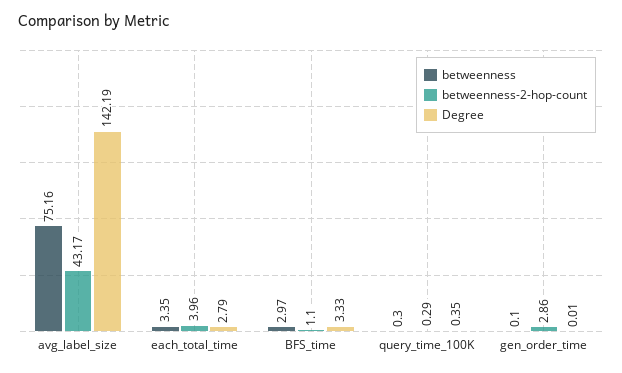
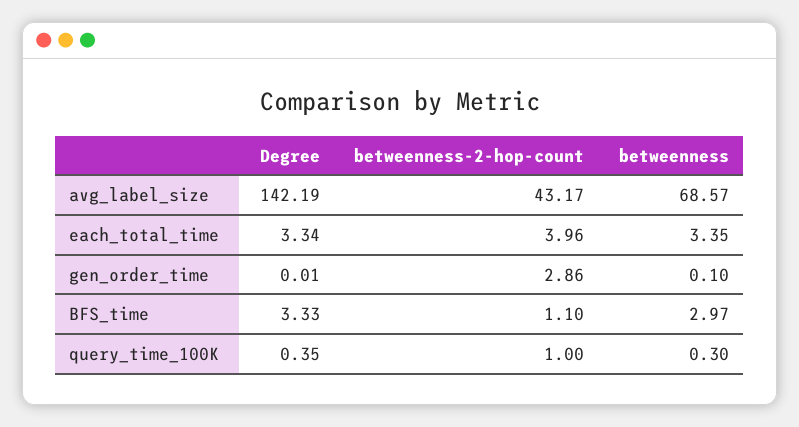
  {
    "betweenness": {
-     "avg_label_size": 75.16,
+     "avg_label_size": 68.57,
      "each_total_time": 3.35,
      "BFS_time": 2.97,
      "query_time_100K": 0.3,
      "gen_order_time": 0.1
    },
    "betweenness-2-hop-count": {
      "avg_label_size": 43.17,
      "each_total_time": 3.96,
      "BFS_time": 1.1,
-     "query_time_100K": 0.29,
+     "query_time_100K": 1,
      "gen_order_time": 2.86
    },
    "Degree": {
      "avg_label_size": 142.19,
-     "each_total_time": 2.79,
+     "each_total_time": 3.34,
      "BFS_time": 3.33,
      "query_time_100K": 0.35,
      "gen_order_time": 0.01
    }
  }

